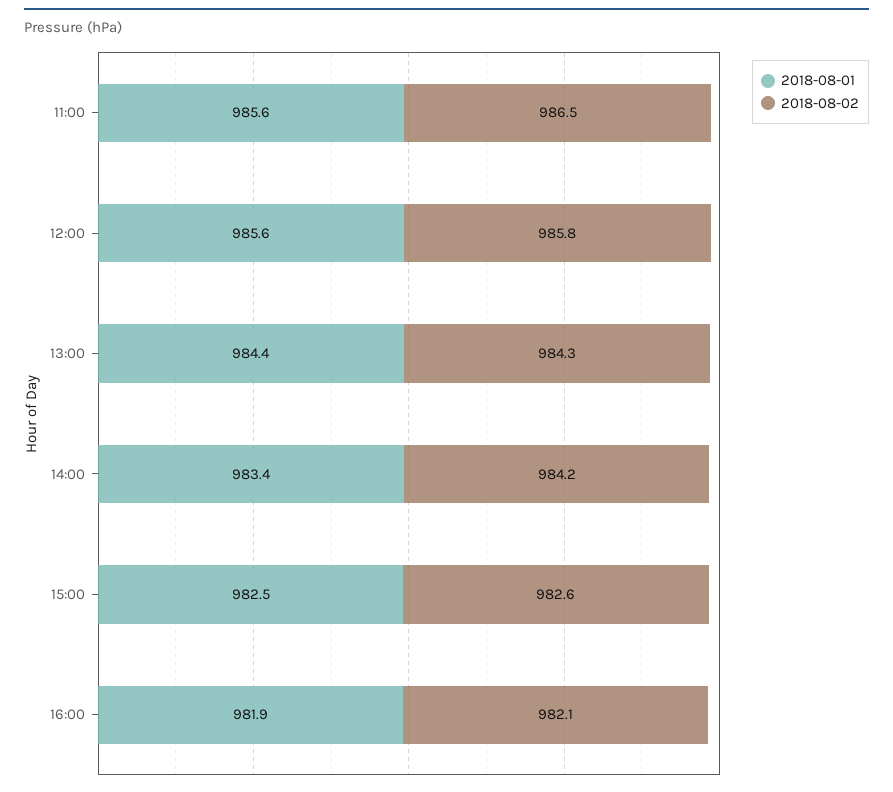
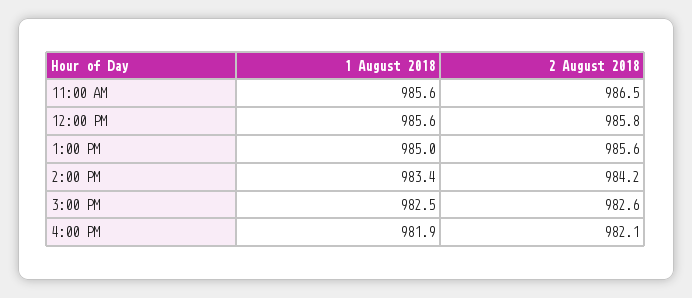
  {
    "2018-08-01": {
      "11:00": 985.6,
      "12:00": 985.6,
-     "13:00": 984.4,
+     "13:00": 985,
      "14:00": 983.4,
      "15:00": 982.5,
      "16:00": 981.9
    },
    "2018-08-02": {
      "11:00": 986.5,
      "12:00": 985.8,
-     "13:00": 984.3,
+     "13:00": 985.6,
      "14:00": 984.2,
      "15:00": 982.6,
      "16:00": 982.1
    }
  }

